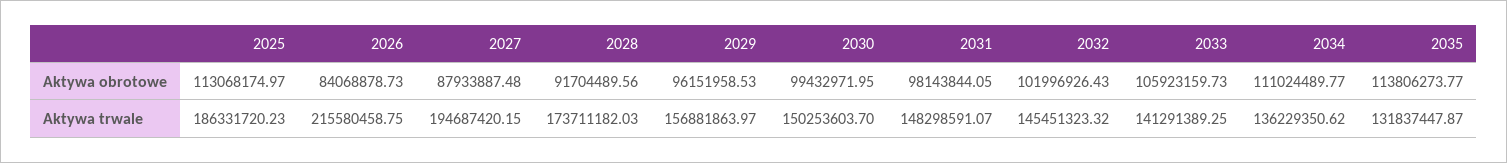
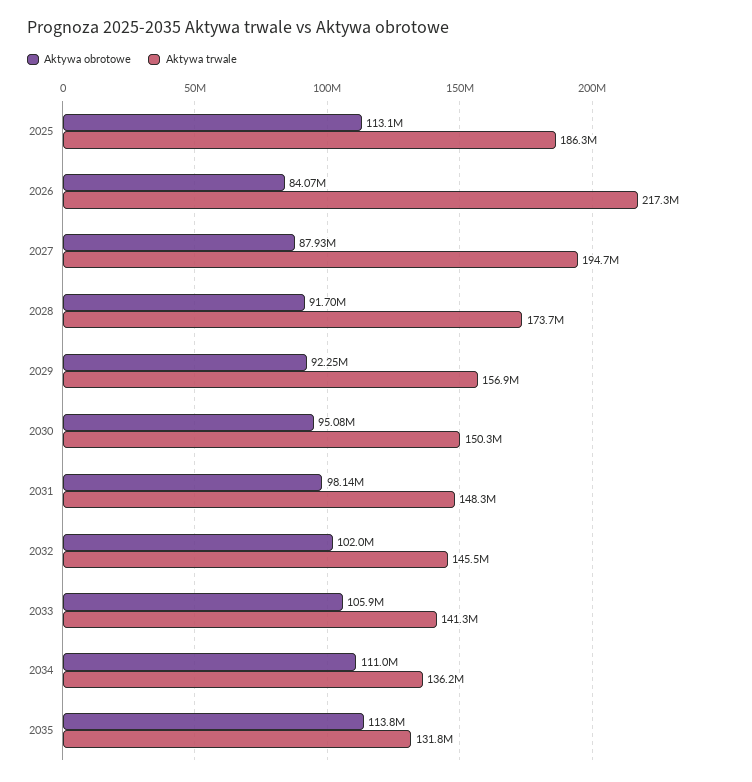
  {
    "Aktywa obrotowe": {
      "2025": 113068174.97,
      "2026": 84068878.73,
      "2027": 87933887.48,
      "2028": 91704489.56,
-     "2029": 96151958.53,
+     "2029": 92250000,
-     "2030": 99432971.95,
+     "2030": 95080000,
      "2031": 98143844.05,
      "2032": 101996926.43,
      "2033": 105923159.73,
      "2034": 111024489.77,
      "2035": 113806273.77
    },
    "Aktywa trwale": {
      "2025": 186331720.23,
-     "2026": 215580458.75,
+     "2026": 217300000,
      "2027": 194687420.15,
      "2028": 173711182.03,
      "2029": 156881863.97,
      "2030": 150253603.7,
      "2031": 148298591.07,
      "2032": 145451323.32,
      "2033": 141291389.25,
      "2034": 136229350.62,
      "2035": 131837447.87
    }
  }

